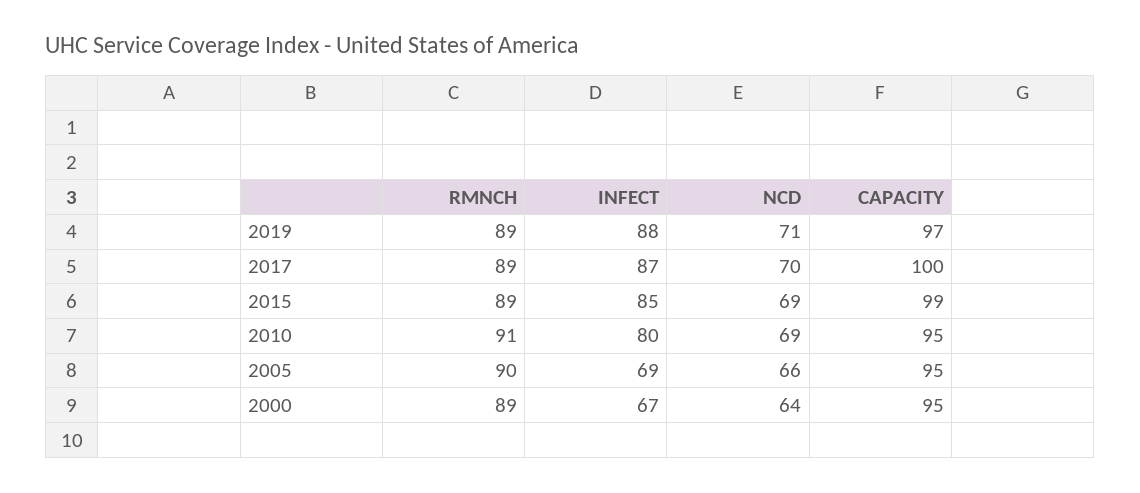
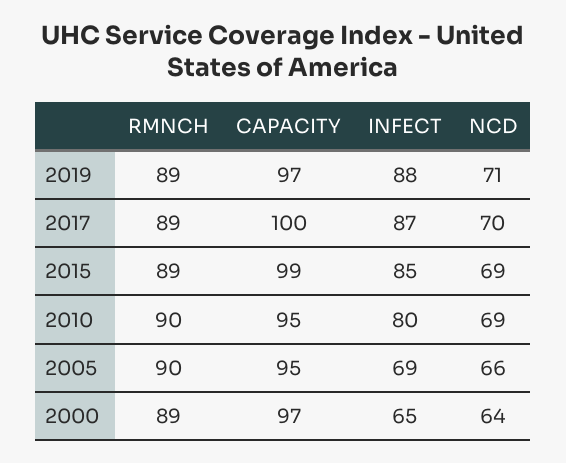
  {
    "RMNCH": {
      "2019": 89,
      "2017": 89,
      "2015": 89,
-     "2010": 91,
+     "2010": 90,
      "2005": 90,
      "2000": 89
    },
    "INFECT": {
      "2019": 88,
      "2017": 87,
      "2015": 85,
      "2010": 80,
      "2005": 69,
-     "2000": 67
+     "2000": 65
    },
    "NCD": {
      "2019": 71,
      "2017": 70,
      "2015": 69,
      "2010": 69,
      "2005": 66,
      "2000": 64
    },
    "CAPACITY": {
      "2019": 97,
      "2017": 100,
      "2015": 99,
      "2010": 95,
      "2005": 95,
-     "2000": 95
+     "2000": 97
    }
  }

